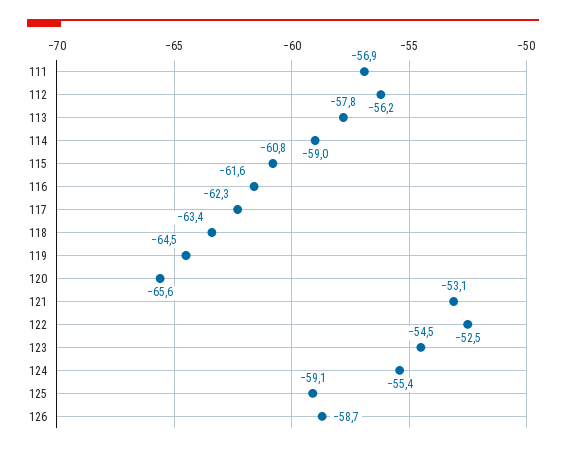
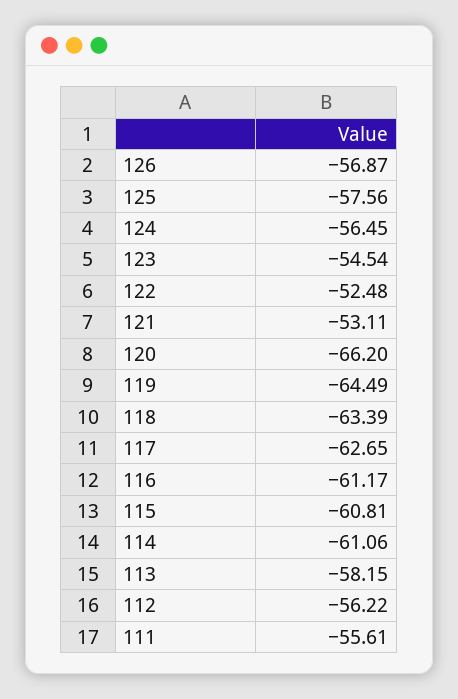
  {
-   "111": -56.9,
+   "111": -55.61,
    "112": -56.22,
-   "113": -57.8,
+   "113": -58.15,
-   "114": -59,
+   "114": -61.06,
    "115": -60.81,
-   "116": -61.6,
+   "116": -61.17,
-   "117": -62.3,
+   "117": -62.65,
    "118": -63.39,
    "119": -64.49,
-   "120": -65.6,
+   "120": -66.2,
    "121": -53.11,
    "122": -52.48,
    "123": -54.54,
-   "124": -55.4,
+   "124": -56.45,
-   "125": -59.1,
+   "125": -57.56,
-   "126": -58.7
+   "126": -56.87
  }

